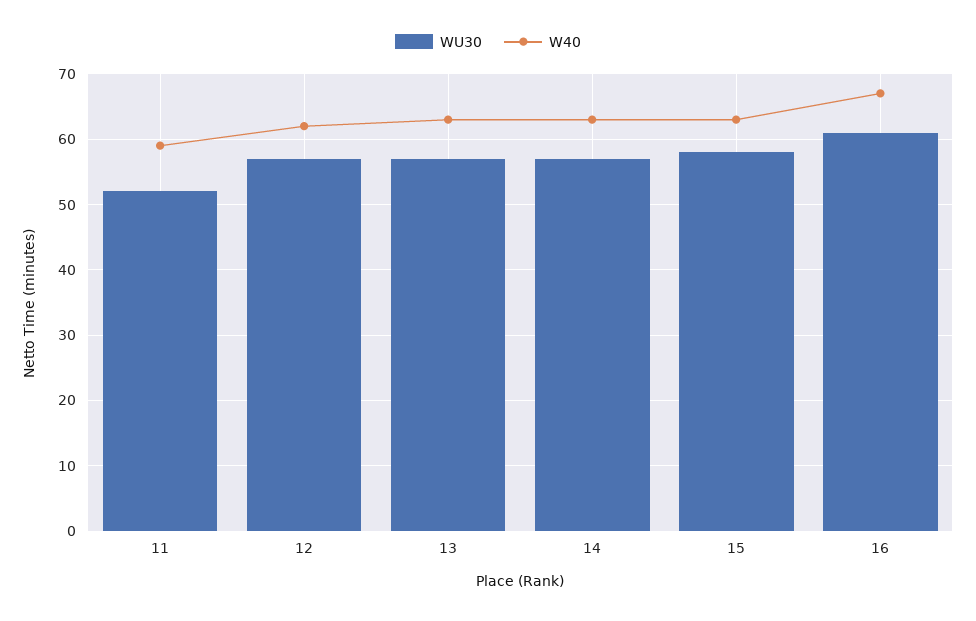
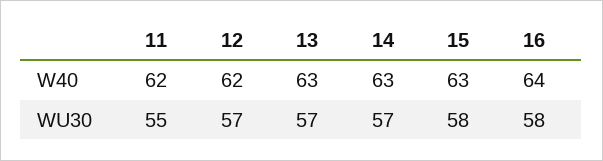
  {
    "WU30": {
-     "11": 52,
+     "11": 55,
      "12": 57,
      "13": 57,
      "14": 57,
      "15": 58,
-     "16": 61
+     "16": 58
    },
    "W40": {
-     "11": 59,
+     "11": 62,
      "12": 62,
      "13": 63,
      "14": 63,
      "15": 63,
-     "16": 67
+     "16": 64
    }
  }

